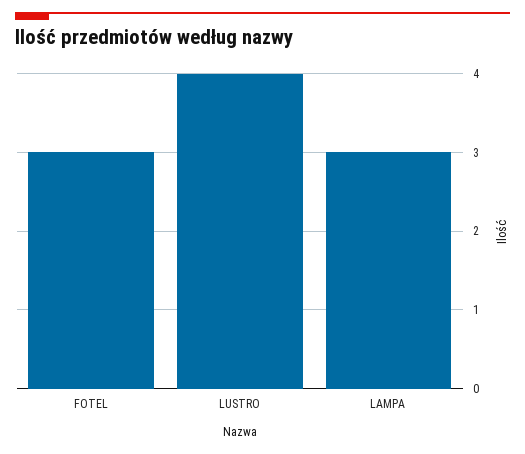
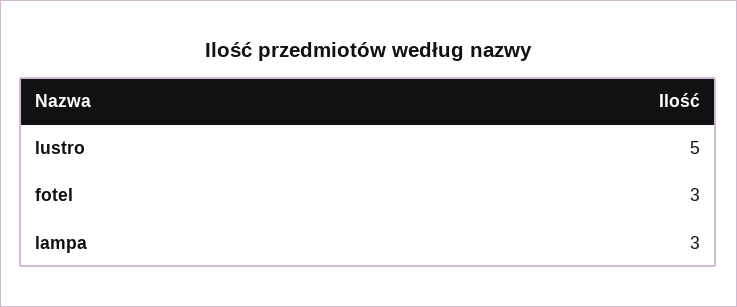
  {
    "FOTEL": 3,
-   "LUSTRO": 4,
+   "LUSTRO": 5,
    "LAMPA": 3
  }

